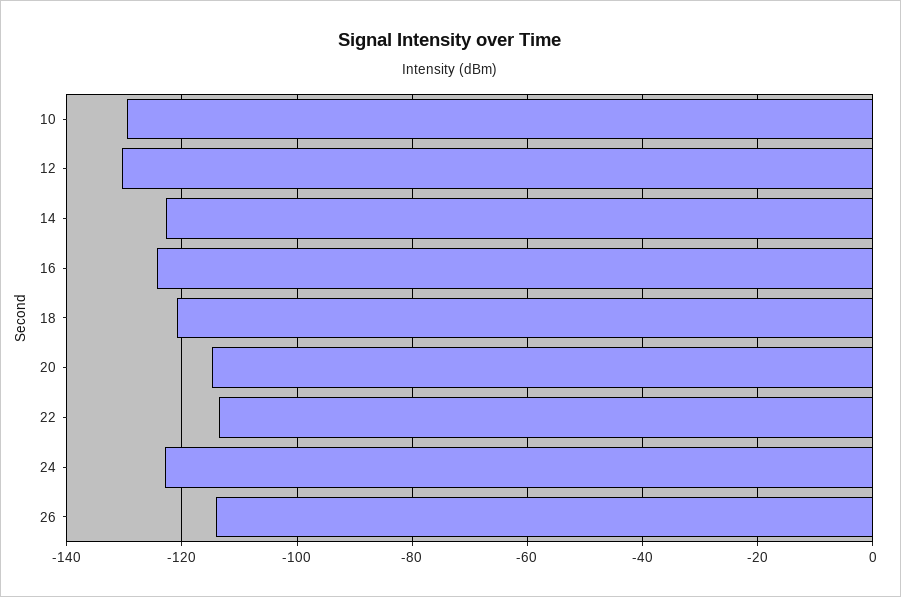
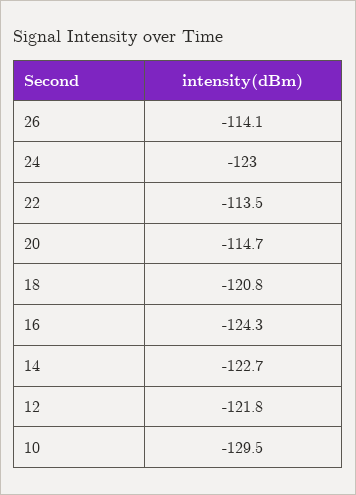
  {
    "10": -129.5,
-   "12": -130,
+   "12": -121.8,
    "14": -122.7,
    "16": -124.3,
    "18": -120.8,
    "20": -114.7,
    "22": -113.5,
    "24": -123,
    "26": -114.1
  }

